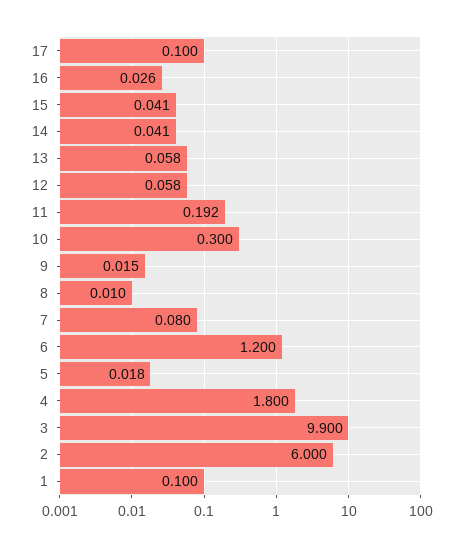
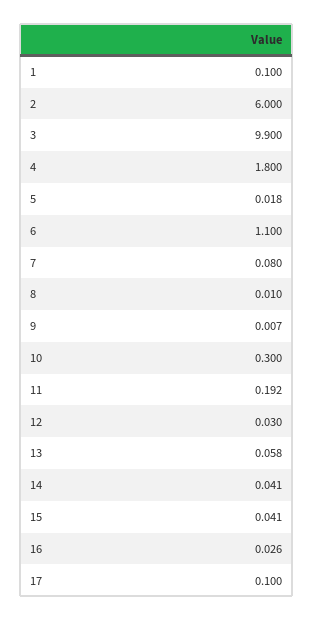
  {
    "17": 0.1,
    "16": 0.026,
    "15": 0.041,
    "14": 0.041,
    "13": 0.058,
-   "12": 0.058,
+   "12": 0.03,
    "11": 0.192,
    "10": 0.3,
-   "9": 0.015,
+   "9": 0.007,
    "8": 0.01,
    "7": 0.08,
-   "6": 1.2,
+   "6": 1.1,
    "5": 0.018,
    "4": 1.8,
    "3": 9.9,
    "2": 6,
    "1": 0.1
  }

